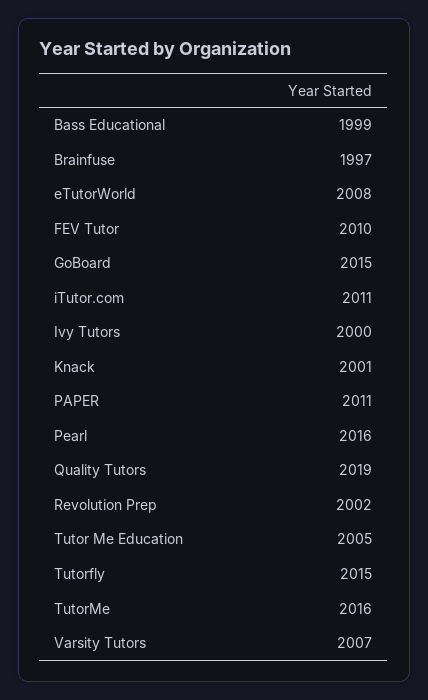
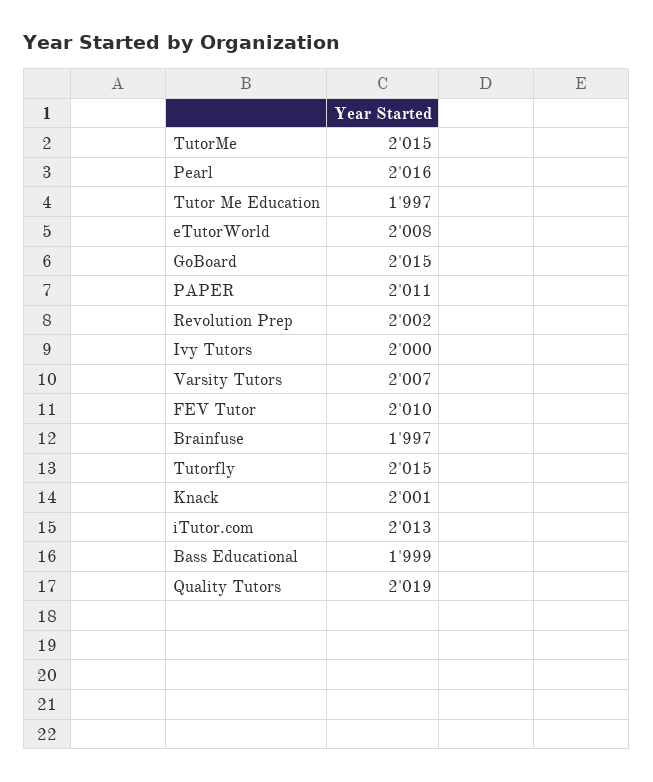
  {
    "Bass Educational": 1999,
    "Brainfuse": 1997,
    "eTutorWorld": 2008,
    "FEV Tutor": 2010,
    "GoBoard": 2015,
-   "iTutor.com": 2011,
+   "iTutor.com": 2013,
    "Ivy Tutors": 2000,
    "Knack": 2001,
    "PAPER": 2011,
    "Pearl": 2016,
    "Quality Tutors": 2019,
    "Revolution Prep": 2002,
-   "Tutor Me Education": 2005,
+   "Tutor Me Education": 1997,
    "Tutorfly": 2015,
-   "TutorMe": 2016,
+   "TutorMe": 2015,
    "Varsity Tutors": 2007
  }

